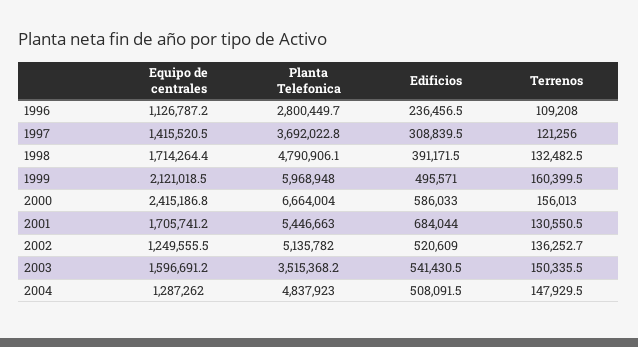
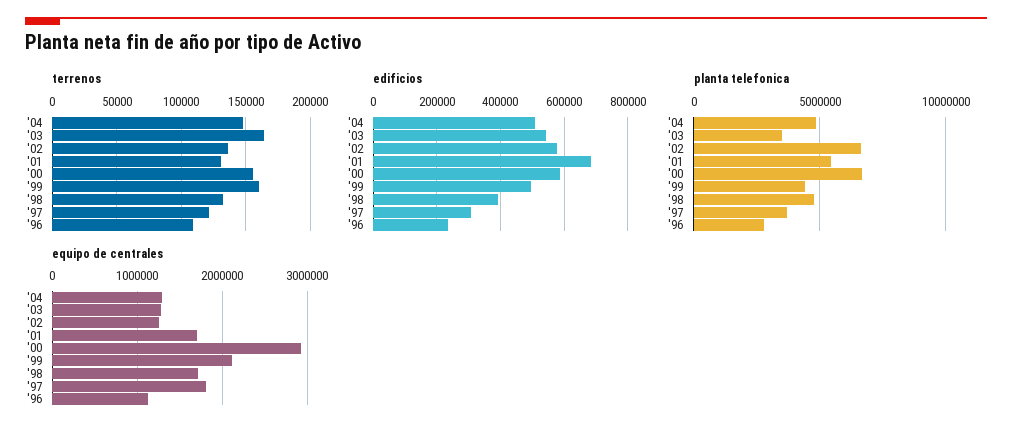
  {
    "Equipo de centrales": {
      "1996": 1126787.2,
-     "1997": 1415520.5,
+     "1997": 1800000,
      "1998": 1714264.4,
      "1999": 2121018.5,
-     "2000": 2415186.8,
+     "2000": 2900000,
      "2001": 1705741.2,
      "2002": 1249555.5,
-     "2003": 1596691.2,
+     "2003": 1300000,
      "2004": 1287262
    },
    "Planta Telefonica": {
      "1996": 2800449.7,
      "1997": 3692022.8,
      "1998": 4790906.1,
-     "1999": 5968948,
+     "1999": 4500000,
      "2000": 6664004,
      "2001": 5446663,
-     "2002": 5135782,
+     "2002": 6500000,
      "2003": 3515368.2,
      "2004": 4837923
    },
    "Edificios": {
      "1996": 236456.5,
      "1997": 308839.5,
      "1998": 391171.5,
      "1999": 495571,
      "2000": 586033,
      "2001": 684044,
-     "2002": 520609,
+     "2002": 580000,
      "2003": 541430.5,
      "2004": 508091.5
    },
    "Terrenos": {
      "1996": 109208,
      "1997": 121256,
      "1998": 132482.5,
      "1999": 160399.5,
      "2000": 156013,
      "2001": 130550.5,
      "2002": 136252.7,
-     "2003": 150335.5,
+     "2003": 165000,
      "2004": 147929.5
    }
  }

